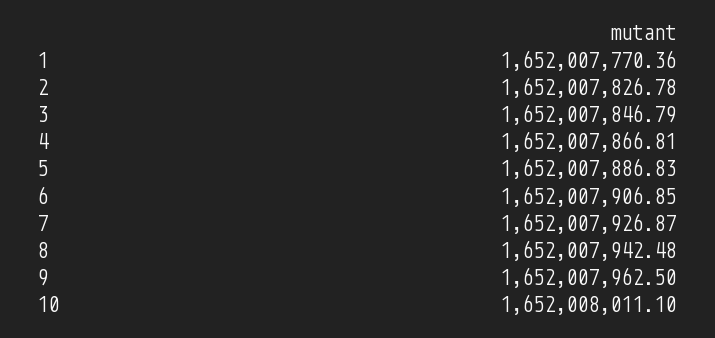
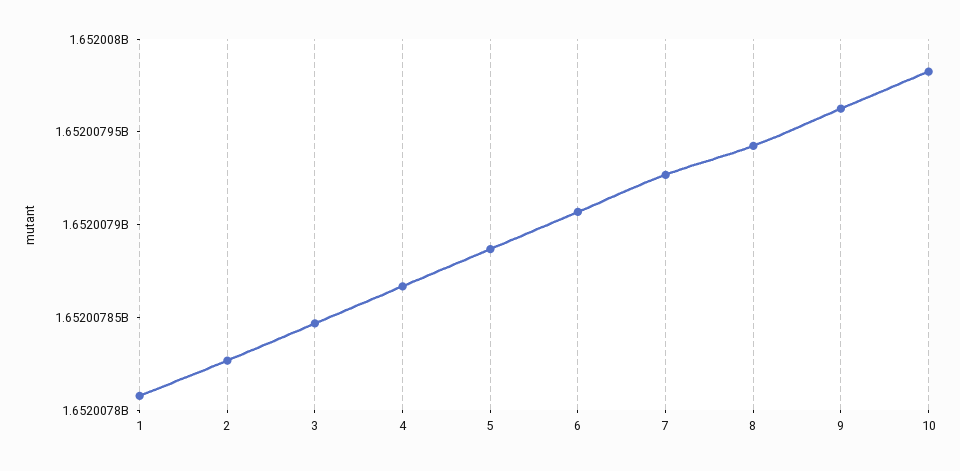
  {
-   "1": 1652007770.36,
+   "1": 1652007810,
    "2": 1652007826.78,
    "3": 1652007846.79,
    "4": 1652007866.81,
    "5": 1652007886.83,
    "6": 1652007906.85,
    "7": 1652007926.87,
    "8": 1652007942.48,
    "9": 1652007962.5,
-   "10": 1652008011.1
+   "10": 1652007980
  }

